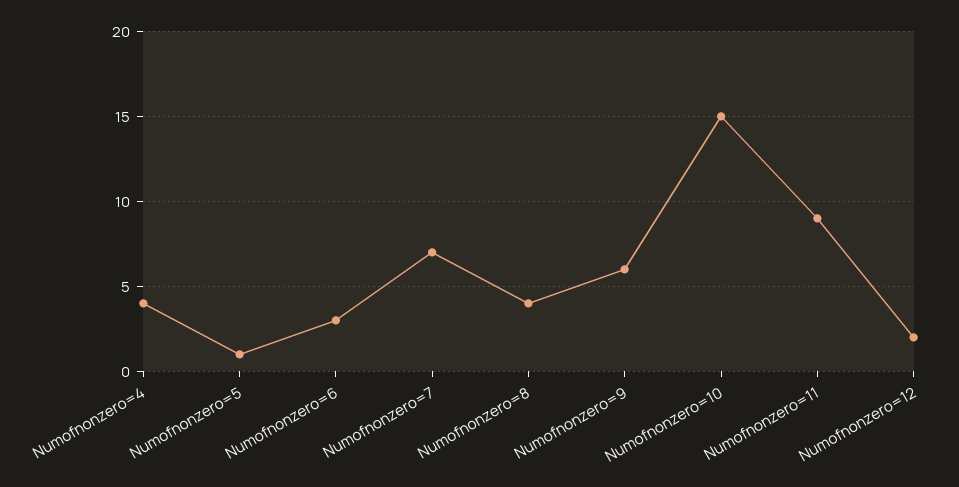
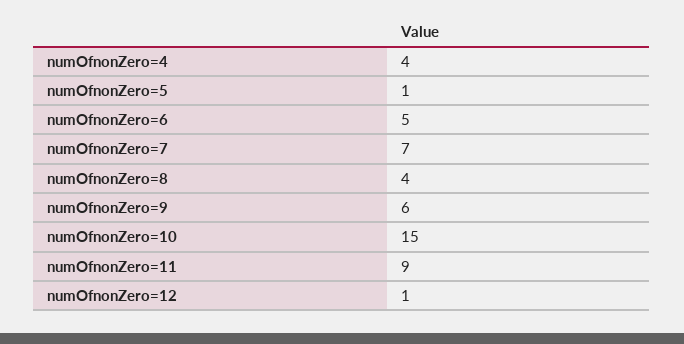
  {
    "Numofnonzero=4": 4,
    "Numofnonzero=5": 1,
-   "Numofnonzero=6": 3,
+   "Numofnonzero=6": 5,
    "Numofnonzero=7": 7,
    "Numofnonzero=8": 4,
    "Numofnonzero=9": 6,
    "Numofnonzero=10": 15,
    "Numofnonzero=11": 9,
-   "Numofnonzero=12": 2
+   "Numofnonzero=12": 1
  }

